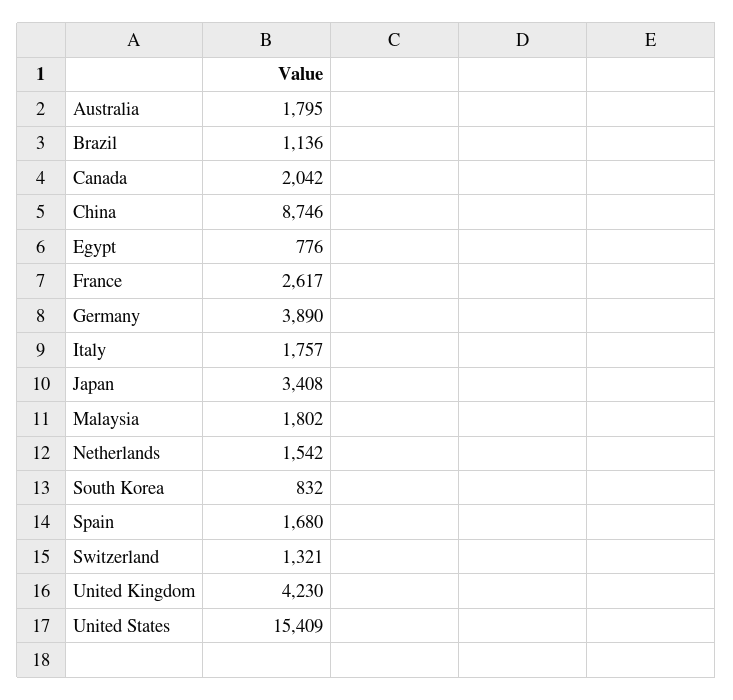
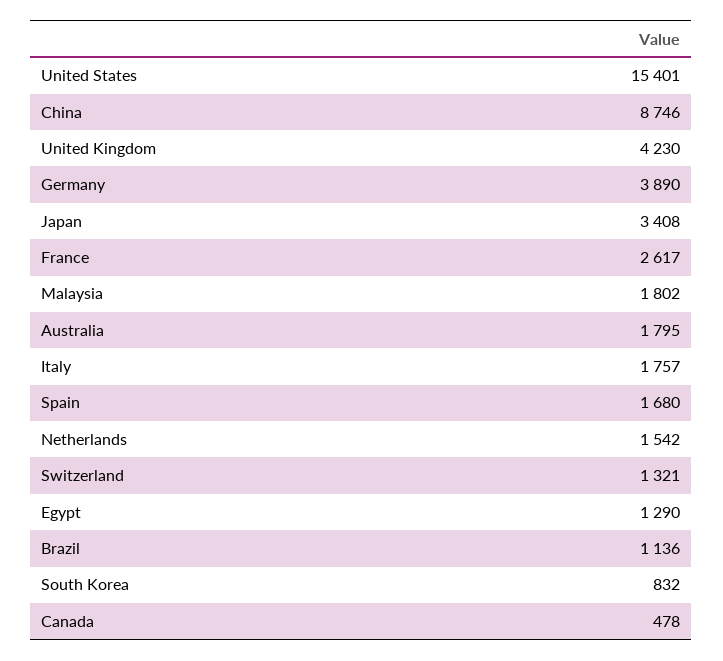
  {
    "Australia": 1795,
    "Brazil": 1136,
-   "Canada": 2042,
+   "Canada": 478,
    "China": 8746,
-   "Egypt": 776,
+   "Egypt": 1290,
    "France": 2617,
    "Germany": 3890,
    "Italy": 1757,
    "Japan": 3408,
    "Malaysia": 1802,
    "Netherlands": 1542,
    "South Korea": 832,
    "Spain": 1680,
    "Switzerland": 1321,
    "United Kingdom": 4230,
-   "United States": 15409
+   "United States": 15401
  }

